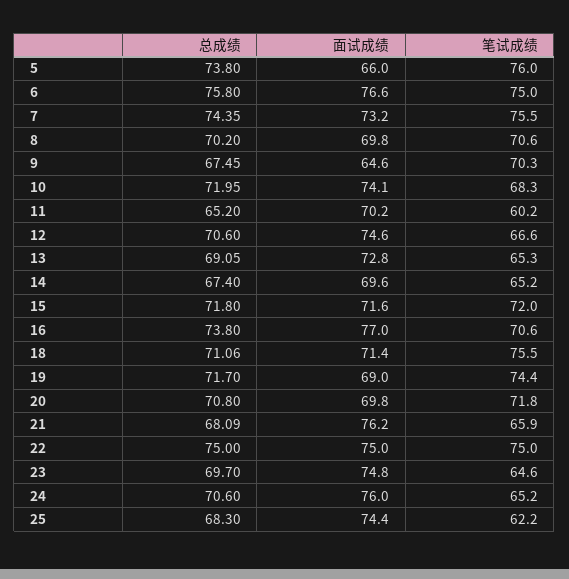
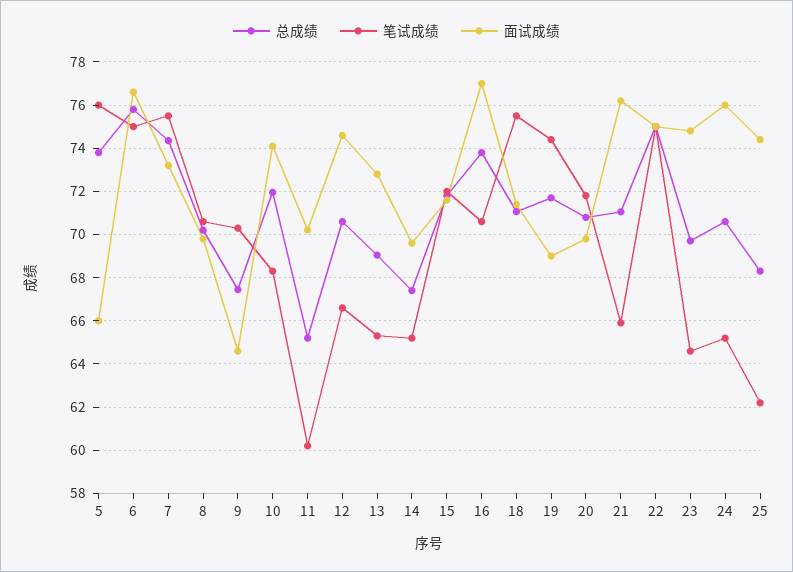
  {
    "总成绩": {
      "5": 73.8,
      "6": 75.8,
      "7": 74.35,
      "8": 70.2,
      "9": 67.45,
      "10": 71.95,
      "11": 65.2,
      "12": 70.6,
      "13": 69.05,
      "14": 67.4,
      "15": 71.8,
      "16": 73.8,
      "18": 71.06,
      "19": 71.7,
      "20": 70.8,
-     "21": 68.09,
+     "21": 71,
      "22": 75,
      "23": 69.7,
      "24": 70.6,
      "25": 68.3
    },
    "面试成绩": {
      "5": 66,
      "6": 76.6,
      "7": 73.2,
      "8": 69.8,
      "9": 64.6,
      "10": 74.1,
      "11": 70.2,
      "12": 74.6,
      "13": 72.8,
      "14": 69.6,
      "15": 71.6,
      "16": 77,
      "18": 71.4,
      "19": 69,
      "20": 69.8,
      "21": 76.2,
      "22": 75,
      "23": 74.8,
      "24": 76,
      "25": 74.4
    },
    "笔试成绩": {
      "5": 76,
      "6": 75,
      "7": 75.5,
      "8": 70.6,
      "9": 70.3,
      "10": 68.3,
      "11": 60.2,
      "12": 66.6,
      "13": 65.3,
      "14": 65.2,
      "15": 72,
      "16": 70.6,
      "18": 75.5,
      "19": 74.4,
      "20": 71.8,
      "21": 65.9,
      "22": 75,
      "23": 64.6,
      "24": 65.2,
      "25": 62.2
    }
  }

